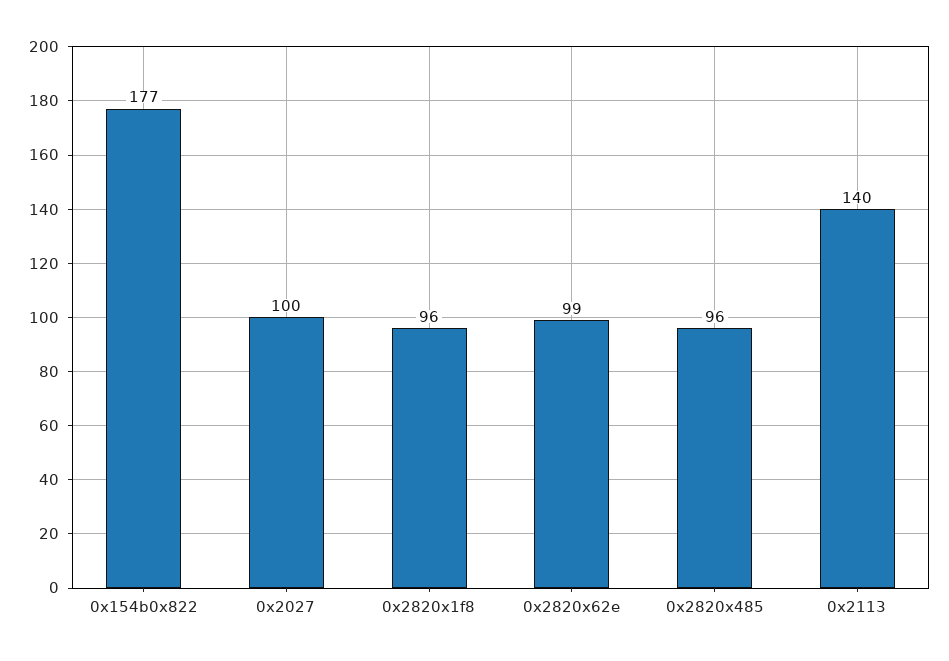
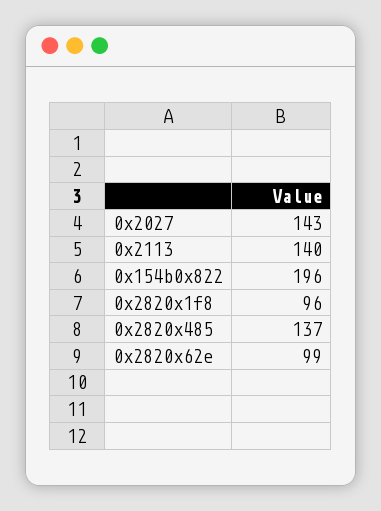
  {
-   "0x154b0x822": 177,
+   "0x154b0x822": 196,
-   "0x2027": 100,
+   "0x2027": 143,
    "0x2820x1f8": 96,
    "0x2820x62e": 99,
-   "0x2820x485": 96,
+   "0x2820x485": 137,
    "0x2113": 140
  }

